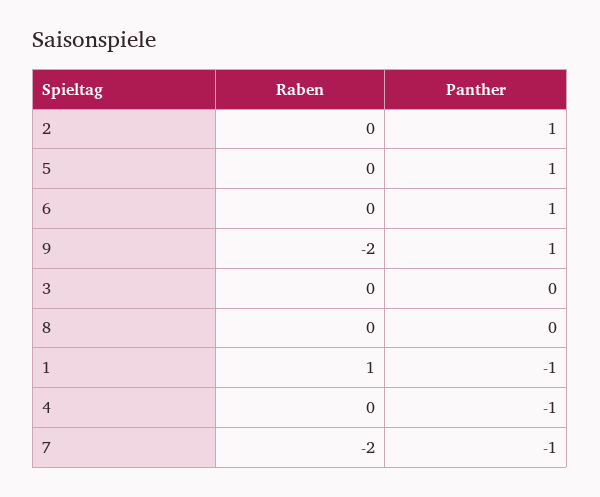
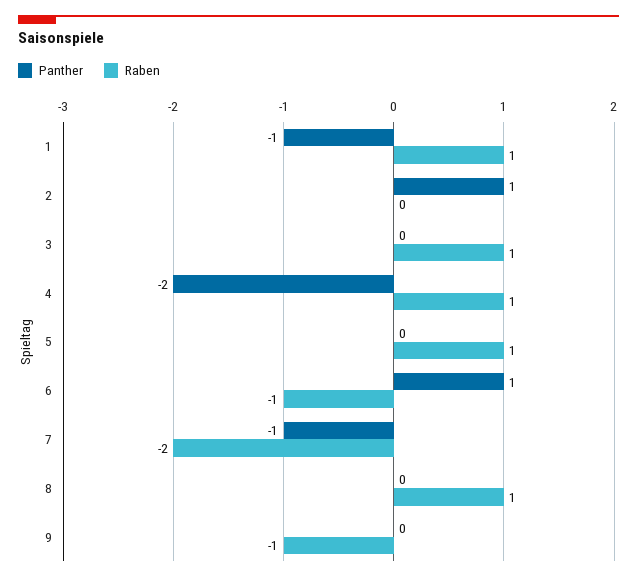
  {
    "Raben": {
      "2": 0,
-     "5": 0,
+     "5": 1,
-     "6": 0,
+     "6": -1,
-     "9": -2,
+     "9": -1,
-     "3": 0,
+     "3": 1,
-     "8": 0,
+     "8": 1,
      "1": 1,
-     "4": 0,
+     "4": 1,
      "7": -2
    },
    "Panther": {
      "2": 1,
-     "5": 1,
+     "5": 0,
      "6": 1,
-     "9": 1,
+     "9": 0,
      "3": 0,
      "8": 0,
      "1": -1,
-     "4": -1,
+     "4": -2,
      "7": -1
    }
  }

